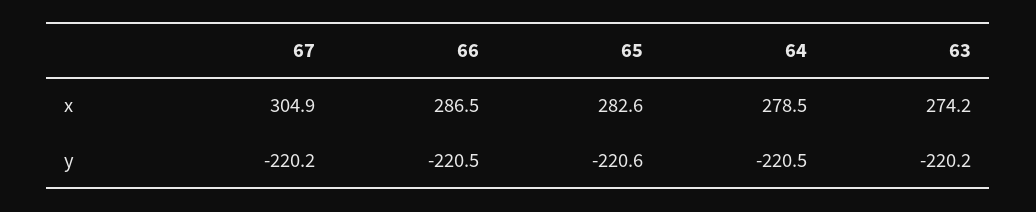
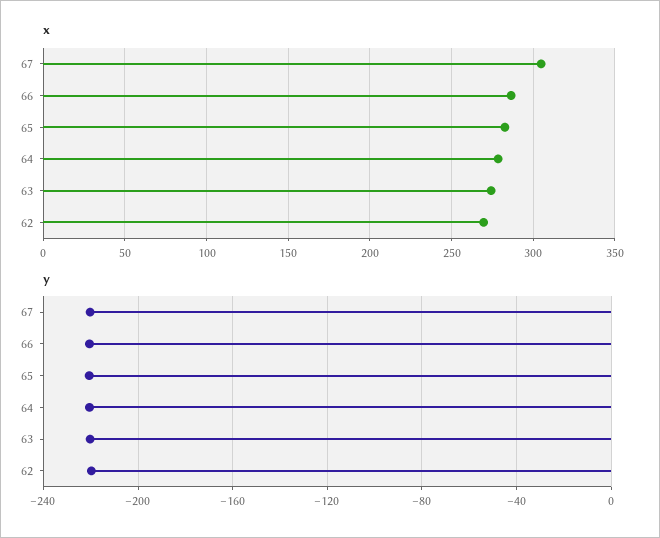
  {
    "x": {
      "67": 304.9,
      "66": 286.5,
      "65": 282.6,
      "64": 278.5,
-     "63": 274.2
+     "63": 274.2,
+     "62": 270
    },
    "y": {
      "67": -220.2,
      "66": -220.5,
      "65": -220.6,
      "64": -220.5,
-     "63": -220.2
+     "63": -220.2,
+     "62": -220
    }
  }

